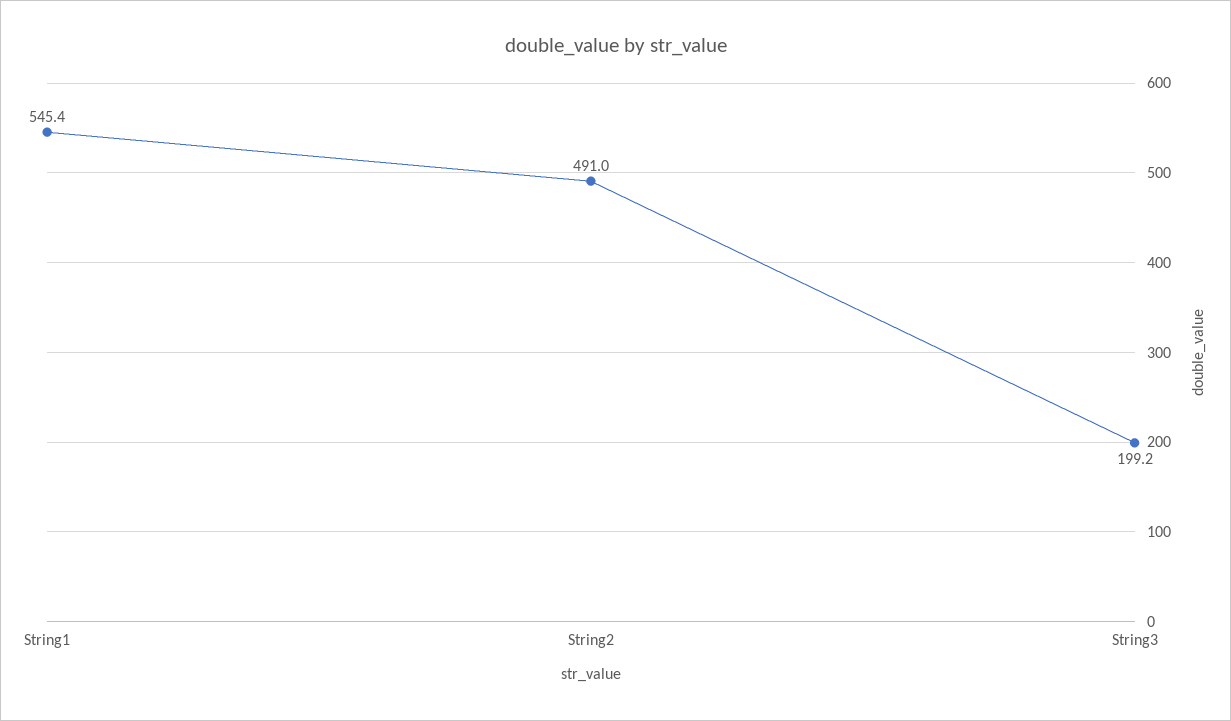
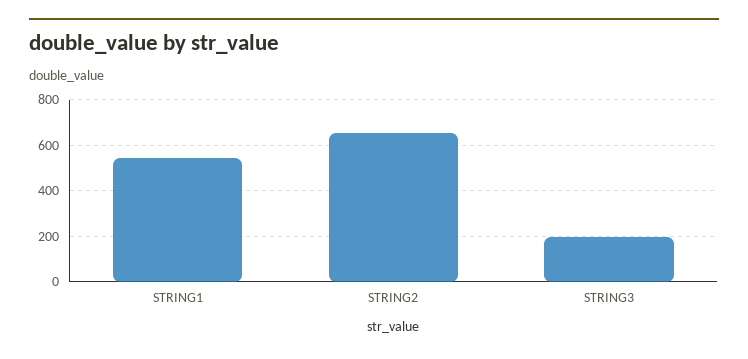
  {
    "String1": 545.4,
-   "String2": 491,
+   "String2": 650,
    "String3": 199.2
  }

